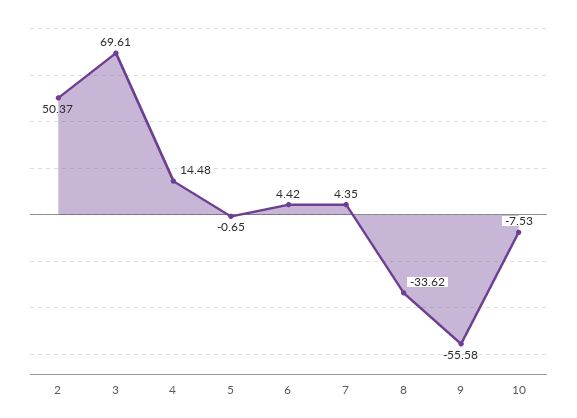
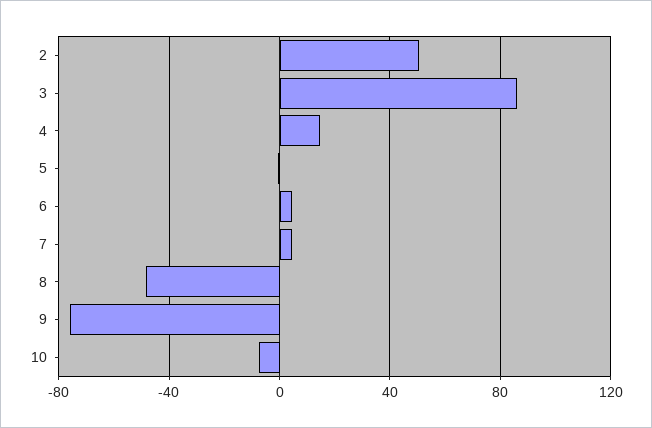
  {
    "2": 50.37,
-   "3": 69.61,
+   "3": 85,
    "4": 14.48,
    "5": -0.65,
    "6": 4.42,
    "7": 4.35,
-   "8": -33.62,
+   "8": -50,
-   "9": -55.58,
+   "9": -75,
    "10": -7.53
  }

